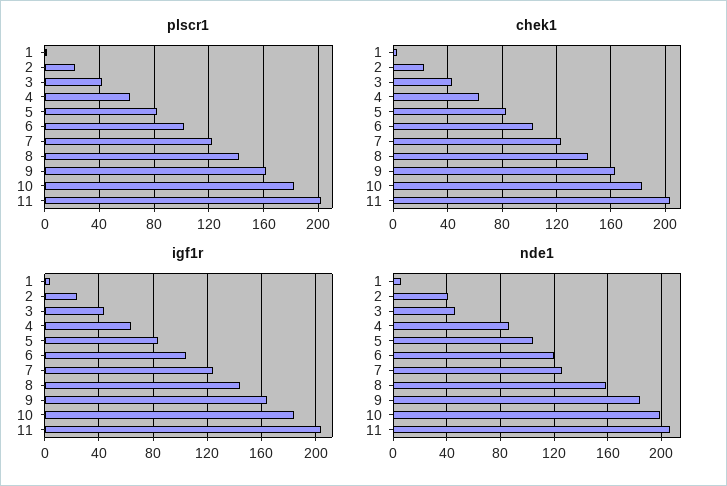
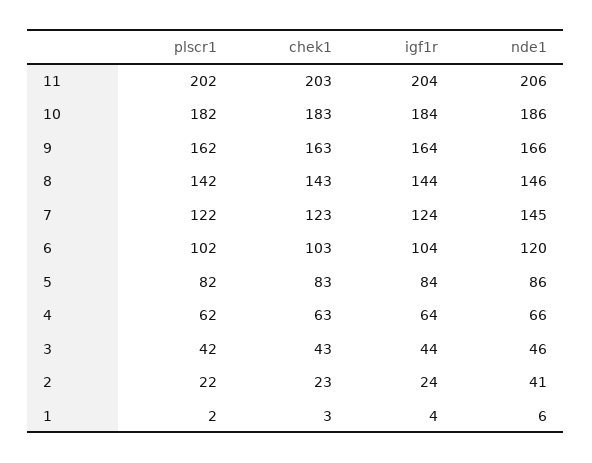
  {
    "plscr1": {
      "1": 2,
      "2": 22,
      "3": 42,
      "4": 62,
      "5": 82,
      "6": 102,
      "7": 122,
      "8": 142,
      "9": 162,
      "10": 182,
      "11": 202
    },
    "chek1": {
      "1": 3,
      "2": 23,
      "3": 43,
      "4": 63,
      "5": 83,
      "6": 103,
      "7": 123,
      "8": 143,
      "9": 163,
      "10": 183,
      "11": 203
    },
    "igf1r": {
      "1": 4,
      "2": 24,
      "3": 44,
      "4": 64,
      "5": 84,
      "6": 104,
      "7": 124,
      "8": 144,
      "9": 164,
      "10": 184,
      "11": 204
    },
    "nde1": {
      "1": 6,
      "2": 41,
      "3": 46,
-     "4": 85,
+     "4": 66,
-     "5": 105,
+     "5": 86,
      "6": 120,
-     "7": 125,
+     "7": 145,
-     "8": 160,
+     "8": 146,
-     "9": 185,
+     "9": 166,
-     "10": 200,
+     "10": 186,
      "11": 206
    }
  }

